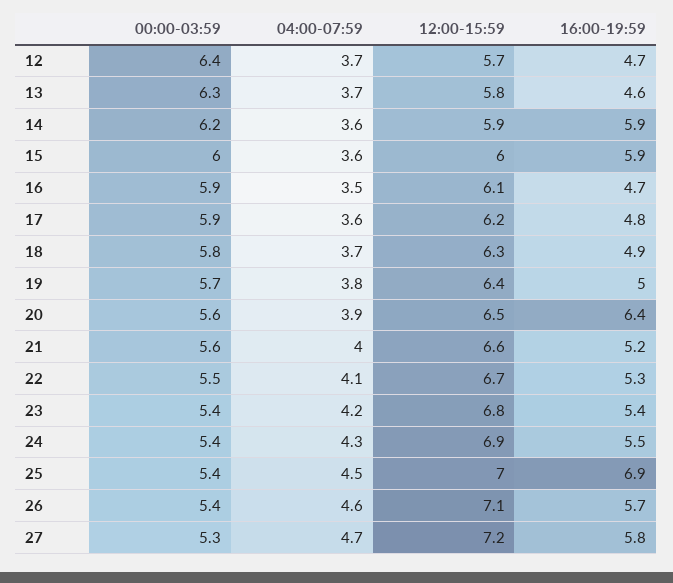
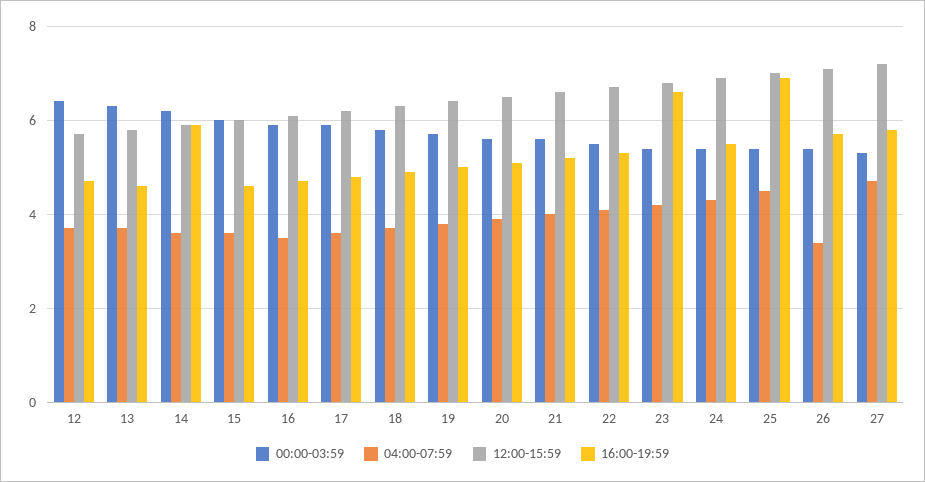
  {
    "00:00-03:59": {
      "12": 6.4,
      "13": 6.3,
      "14": 6.2,
      "15": 6,
      "16": 5.9,
      "17": 5.9,
      "18": 5.8,
      "19": 5.7,
      "20": 5.6,
      "21": 5.6,
      "22": 5.5,
      "23": 5.4,
      "24": 5.4,
      "25": 5.4,
      "26": 5.4,
      "27": 5.3
    },
    "04:00-07:59": {
      "12": 3.7,
      "13": 3.7,
      "14": 3.6,
      "15": 3.6,
      "16": 3.5,
      "17": 3.6,
      "18": 3.7,
      "19": 3.8,
      "20": 3.9,
      "21": 4,
      "22": 4.1,
      "23": 4.2,
      "24": 4.3,
      "25": 4.5,
-     "26": 4.6,
+     "26": 3.5,
      "27": 4.7
    },
    "12:00-15:59": {
      "12": 5.7,
      "13": 5.8,
      "14": 5.9,
      "15": 6,
      "16": 6.1,
      "17": 6.2,
      "18": 6.3,
      "19": 6.4,
      "20": 6.5,
      "21": 6.6,
      "22": 6.7,
      "23": 6.8,
      "24": 6.9,
      "25": 7,
      "26": 7.1,
      "27": 7.2
    },
    "16:00-19:59": {
      "12": 4.7,
      "13": 4.6,
      "14": 5.9,
-     "15": 5.9,
+     "15": 4.5,
      "16": 4.7,
      "17": 4.8,
      "18": 4.9,
      "19": 5,
-     "20": 6.4,
+     "20": 5,
      "21": 5.2,
      "22": 5.3,
-     "23": 5.4,
+     "23": 6.5,
      "24": 5.5,
      "25": 6.9,
      "26": 5.7,
      "27": 5.8
    }
  }

